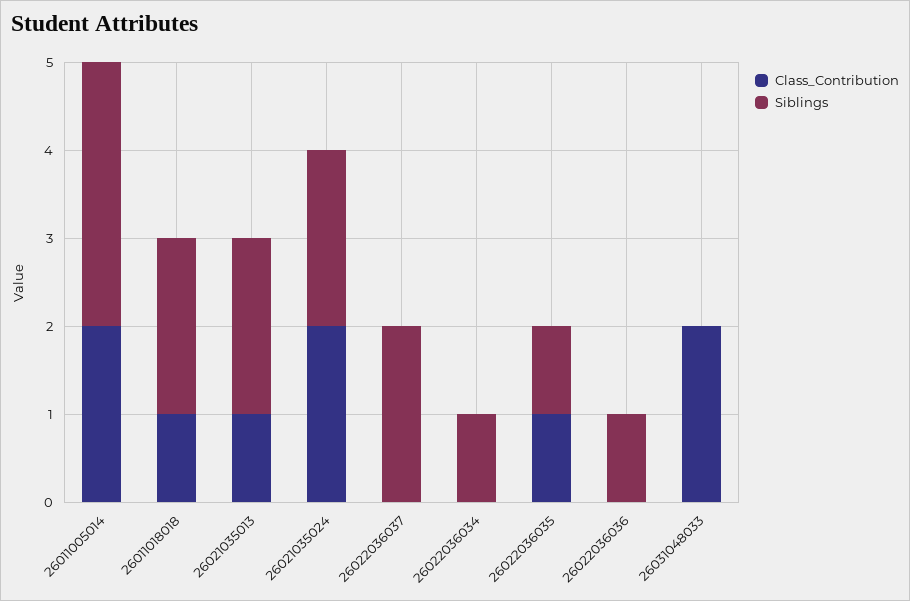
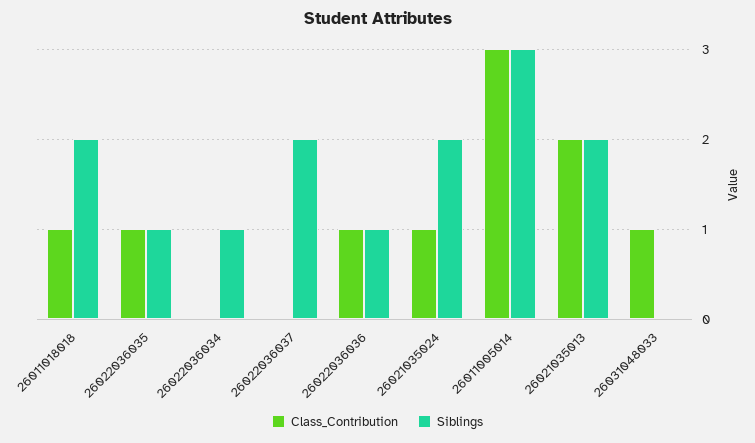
  {
    "Class_Contribution": {
-     "26011005014": 2,
+     "26011005014": 3,
      "26011018018": 1,
-     "26021035013": 1,
+     "26021035013": 2,
-     "26021035024": 2,
+     "26021035024": 1,
      "26022036037": 0,
      "26022036034": 0,
      "26022036035": 1,
-     "26022036036": 0,
+     "26022036036": 1,
-     "26031048033": 2
+     "26031048033": 1
    },
    "Siblings": {
      "26011005014": 3,
      "26011018018": 2,
      "26021035013": 2,
      "26021035024": 2,
      "26022036037": 2,
      "26022036034": 1,
      "26022036035": 1,
      "26022036036": 1,
      "26031048033": 0
    }
  }

